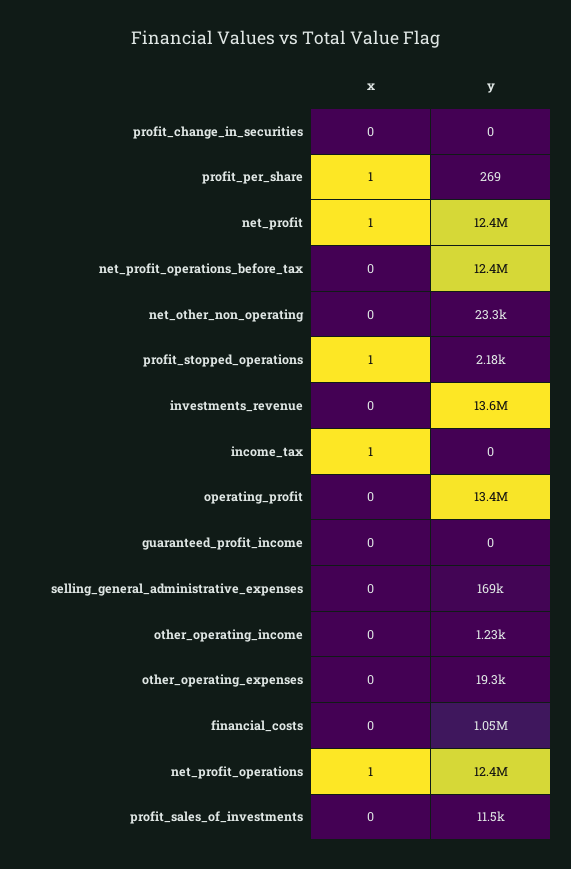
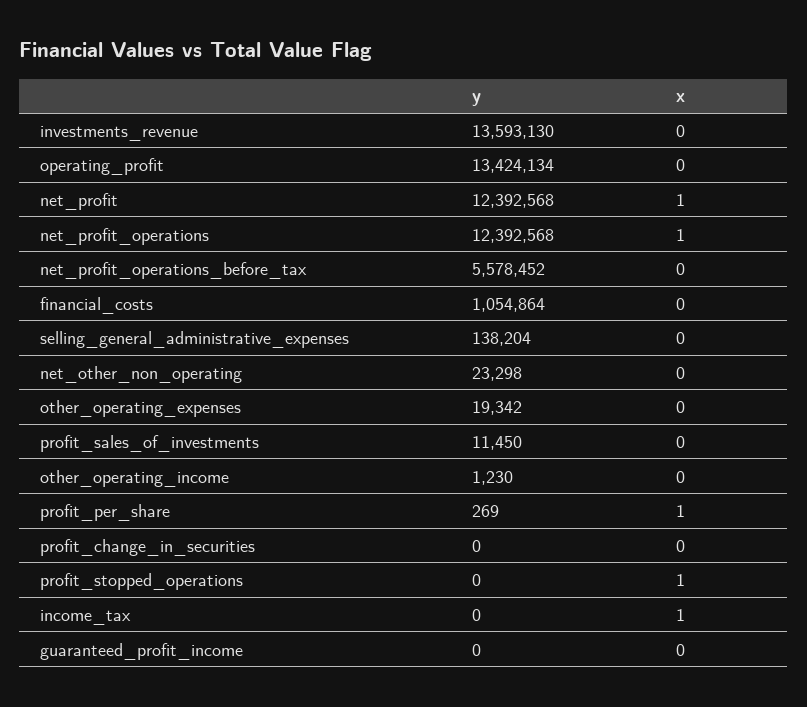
  {
    "x": {
      "profit_change_in_securities": 0,
      "profit_per_share": 1,
      "net_profit": 1,
      "net_profit_operations_before_tax": 0,
      "net_other_non_operating": 0,
      "profit_stopped_operations": 1,
      "investments_revenue": 0,
      "income_tax": 1,
      "operating_profit": 0,
      "guaranteed_profit_income": 0,
      "selling_general_administrative_expenses": 0,
      "other_operating_income": 0,
      "other_operating_expenses": 0,
      "financial_costs": 0,
      "net_profit_operations": 1,
      "profit_sales_of_investments": 0
    },
    "y": {
      "profit_change_in_securities": 0,
      "profit_per_share": 269,
      "net_profit": 12392568,
-     "net_profit_operations_before_tax": 12400000,
+     "net_profit_operations_before_tax": 5578452,
      "net_other_non_operating": 23298,
-     "profit_stopped_operations": 2180,
+     "profit_stopped_operations": 0,
      "investments_revenue": 13593130,
      "income_tax": 0,
      "operating_profit": 13424134,
      "guaranteed_profit_income": 0,
-     "selling_general_administrative_expenses": 169000,
+     "selling_general_administrative_expenses": 138204,
      "other_operating_income": 1230,
      "other_operating_expenses": 19342,
      "financial_costs": 1054864,
      "net_profit_operations": 12392568,
      "profit_sales_of_investments": 11450
    }
  }

